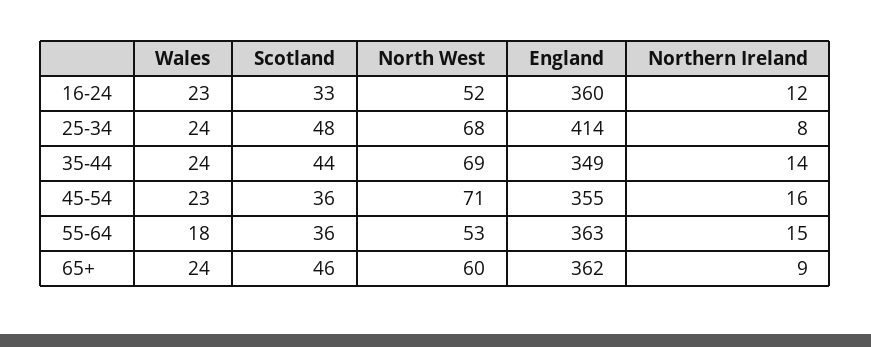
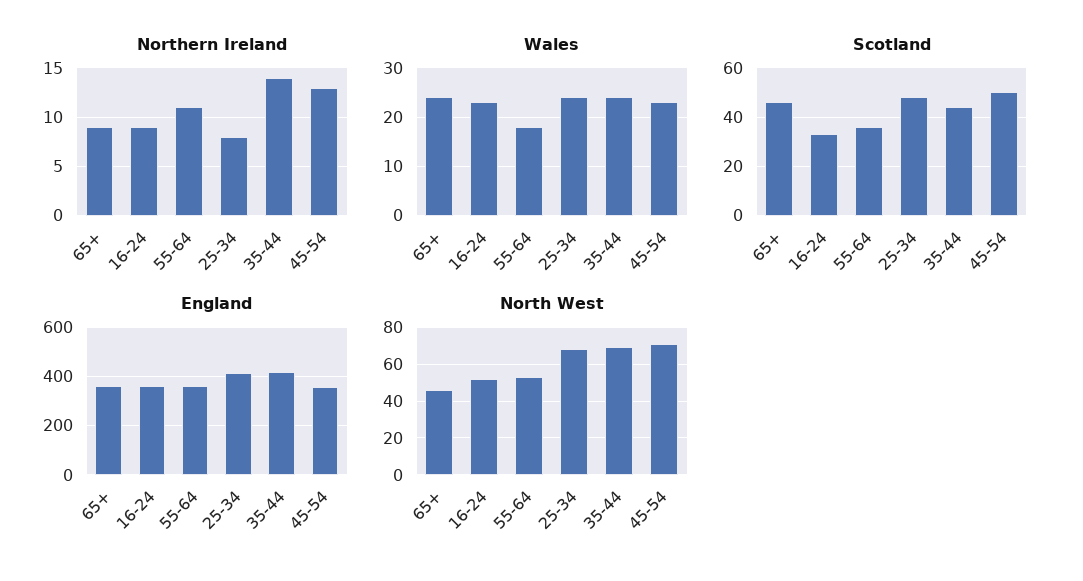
  {
    "Wales": {
      "16-24": 23,
      "25-34": 24,
      "35-44": 24,
      "45-54": 23,
      "55-64": 18,
      "65+": 24
    },
    "Scotland": {
      "16-24": 33,
      "25-34": 48,
      "35-44": 44,
-     "45-54": 36,
+     "45-54": 50,
      "55-64": 36,
      "65+": 46
    },
    "North West": {
      "16-24": 52,
      "25-34": 68,
      "35-44": 69,
      "45-54": 71,
      "55-64": 53,
-     "65+": 60
+     "65+": 45
    },
    "England": {
      "16-24": 360,
      "25-34": 414,
-     "35-44": 349,
+     "35-44": 425,
      "45-54": 355,
      "55-64": 363,
      "65+": 362
    },
    "Northern Ireland": {
-     "16-24": 12,
+     "16-24": 9,
      "25-34": 8,
      "35-44": 14,
-     "45-54": 16,
+     "45-54": 13,
-     "55-64": 15,
+     "55-64": 11,
      "65+": 9
    }
  }

